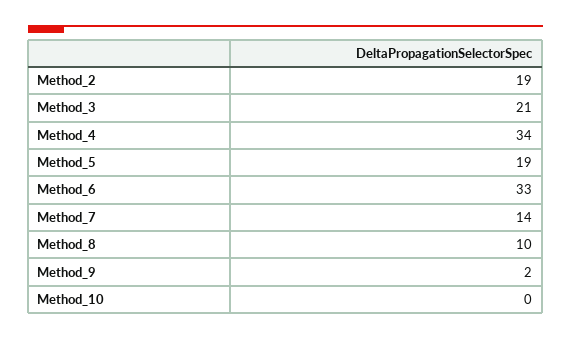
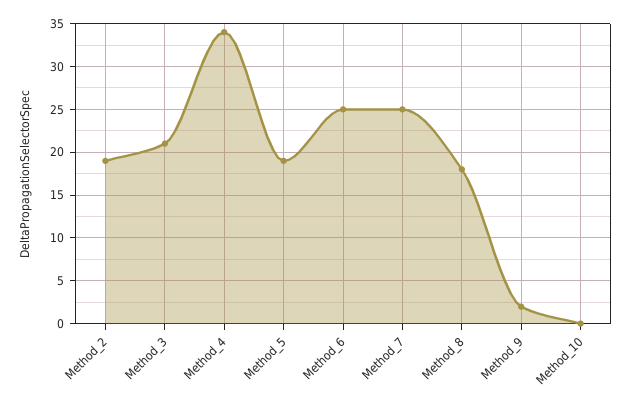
  {
    "Method_2": 19,
    "Method_3": 21,
    "Method_4": 34,
    "Method_5": 19,
-   "Method_6": 33,
+   "Method_6": 25,
-   "Method_7": 14,
+   "Method_7": 25,
-   "Method_8": 10,
+   "Method_8": 18,
    "Method_9": 2,
    "Method_10": 0
  }

